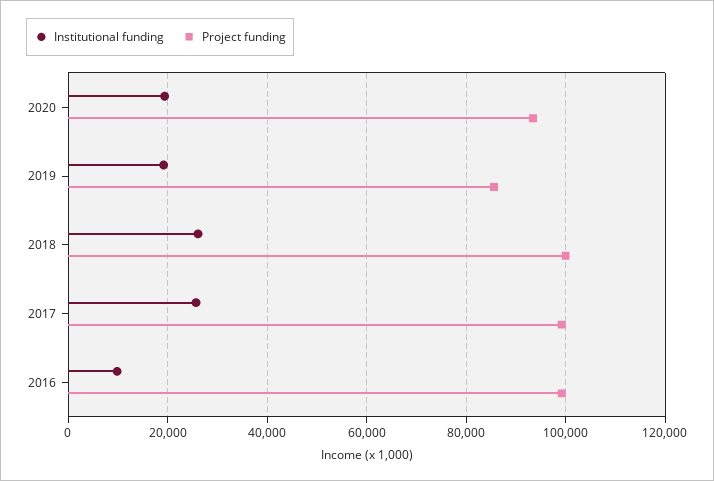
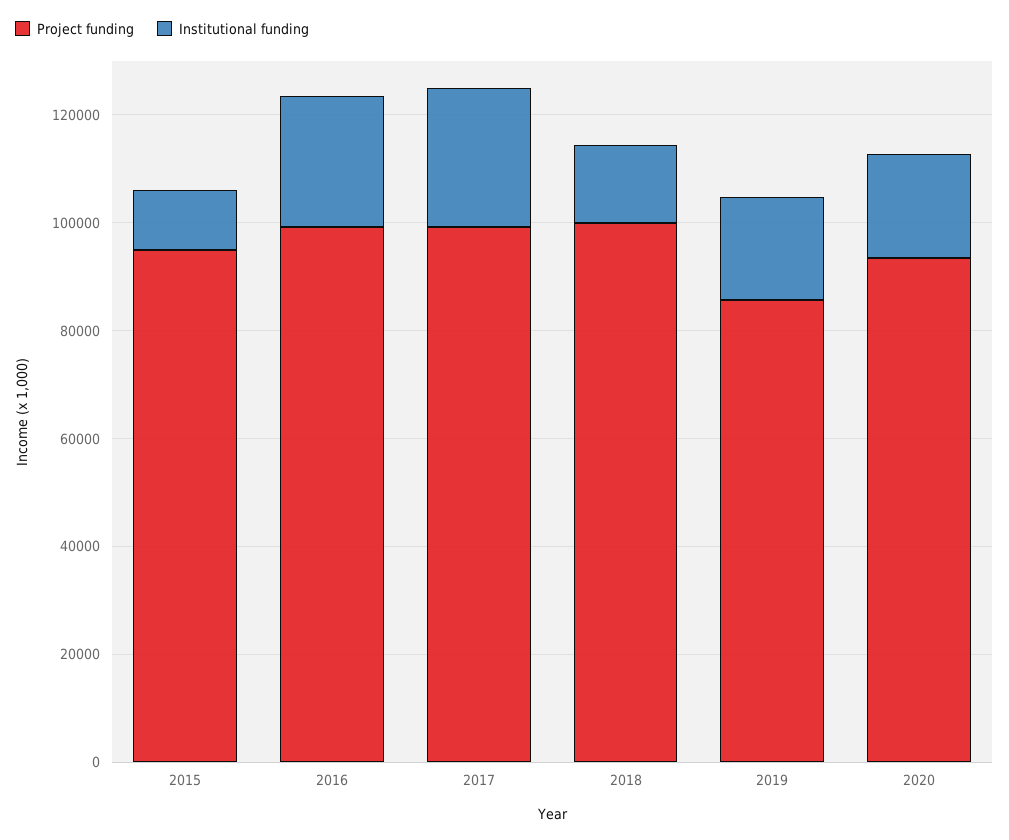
  {
    "Institutional funding": {
      "2020": 20000,
      "2019": 20000,
-     "2018": 26000,
+     "2018": 15000,
      "2017": 26000,
-     "2016": 10000
+     "2016": 25000,
+     "2015": 10000
    },
    "Project funding": {
      "2020": 94000,
      "2019": 86000,
      "2018": 100000,
      "2017": 100000,
-     "2016": 100000
+     "2016": 100000,
+     "2015": 95000
    }
  }

